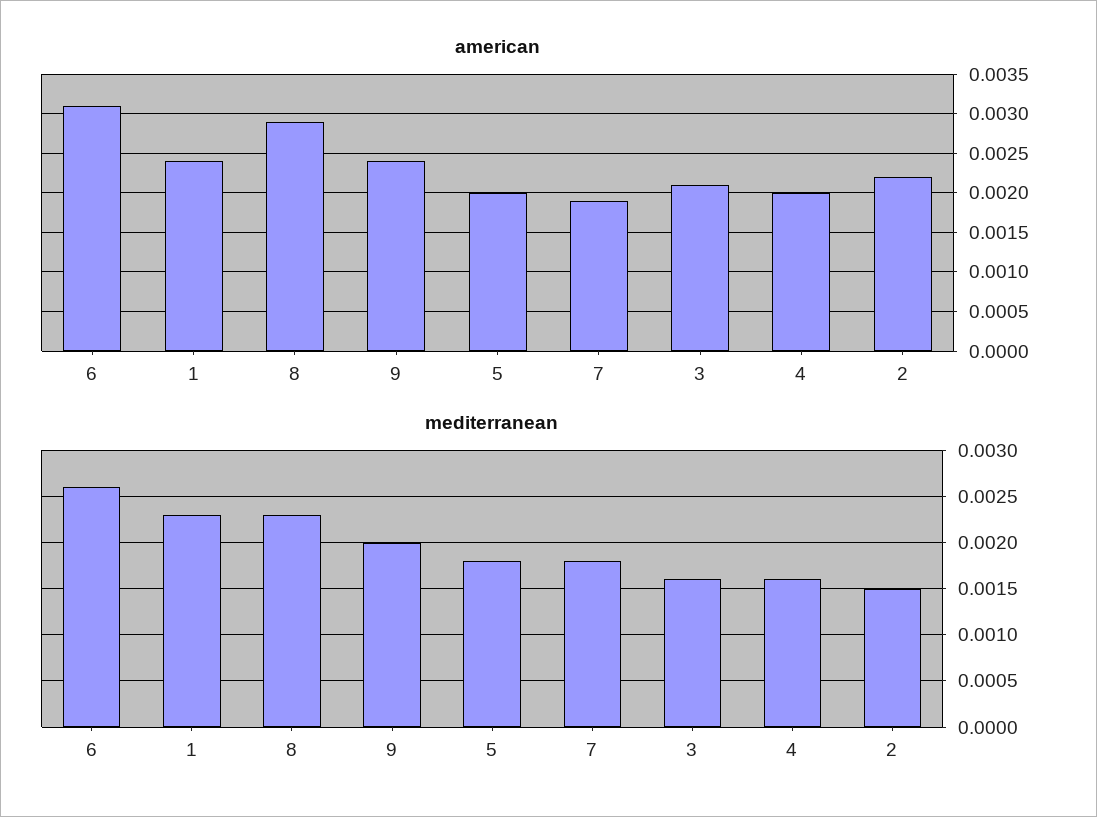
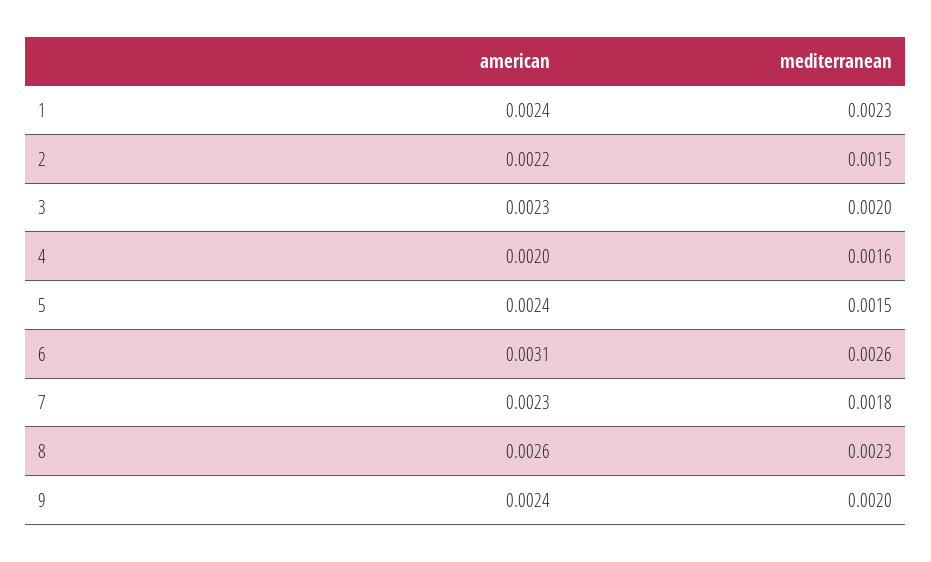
  {
    "american": {
      "6": 0.0031,
      "1": 0.0024,
-     "8": 0.0029,
+     "8": 0.0026,
      "9": 0.0024,
-     "5": 0.002,
+     "5": 0.0024,
-     "7": 0.0019,
+     "7": 0.0023,
-     "3": 0.0021,
+     "3": 0.0023,
      "4": 0.002,
      "2": 0.0022
    },
    "mediterranean": {
      "6": 0.0026,
      "1": 0.0023,
      "8": 0.0023,
      "9": 0.002,
-     "5": 0.0018,
+     "5": 0.0015,
      "7": 0.0018,
-     "3": 0.0016,
+     "3": 0.002,
      "4": 0.0016,
      "2": 0.0015
    }
  }

